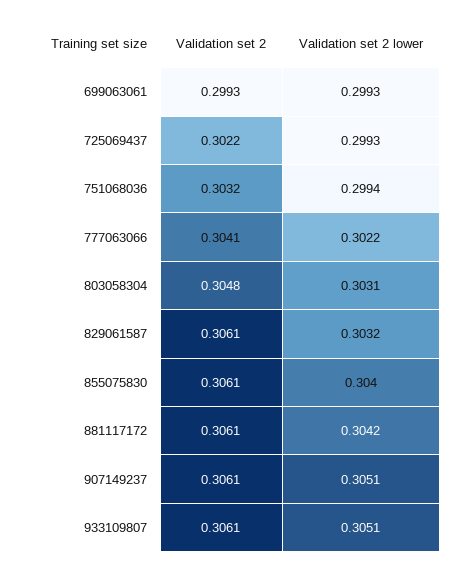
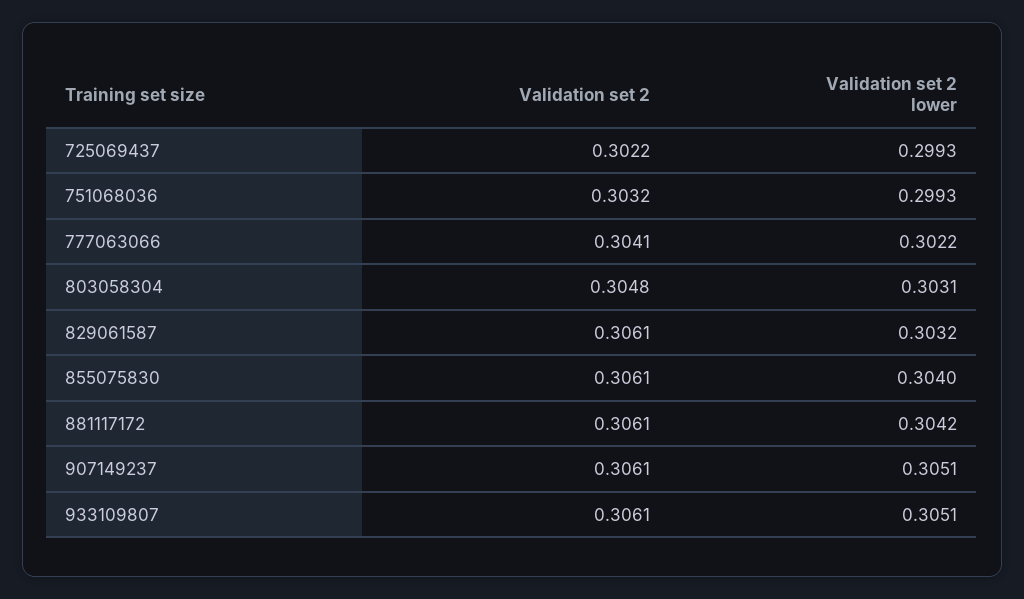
  {
    "Validation set 2": {
-     "699063061": 0.2993,
      "725069437": 0.3022,
      "751068036": 0.3032,
      "777063066": 0.3041,
      "803058304": 0.3048,
      "829061587": 0.3061,
      "855075830": 0.3061,
      "881117172": 0.3061,
      "907149237": 0.3061,
      "933109807": 0.3061
    },
    "Validation set 2 lower": {
-     "699063061": 0.2993,
      "725069437": 0.2993,
-     "751068036": 0.2994,
+     "751068036": 0.2993,
      "777063066": 0.3022,
      "803058304": 0.3031,
      "829061587": 0.3032,
      "855075830": 0.304,
      "881117172": 0.3042,
      "907149237": 0.3051,
      "933109807": 0.3051
    }
  }

